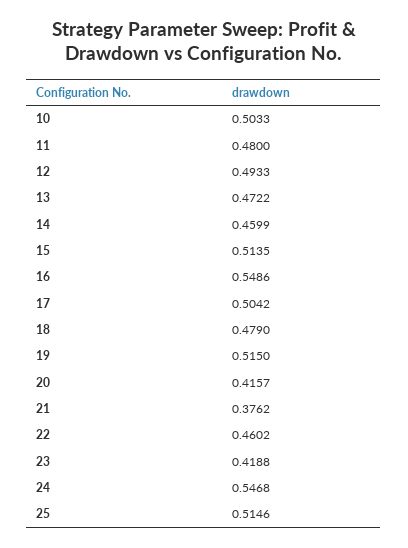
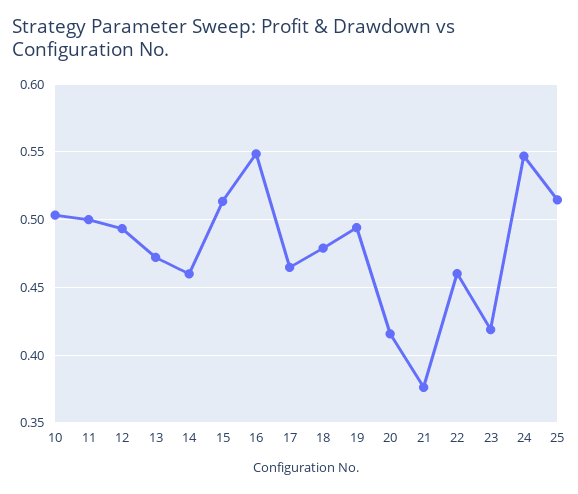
  {
    "10": 0.5033,
-   "11": 0.48,
+   "11": 0.5,
    "12": 0.4933,
    "13": 0.4722,
    "14": 0.4599,
    "15": 0.5135,
    "16": 0.5486,
-   "17": 0.5042,
+   "17": 0.465,
    "18": 0.479,
-   "19": 0.515,
+   "19": 0.495,
    "20": 0.4157,
    "21": 0.3762,
    "22": 0.4602,
    "23": 0.4188,
    "24": 0.5468,
    "25": 0.5146
  }

